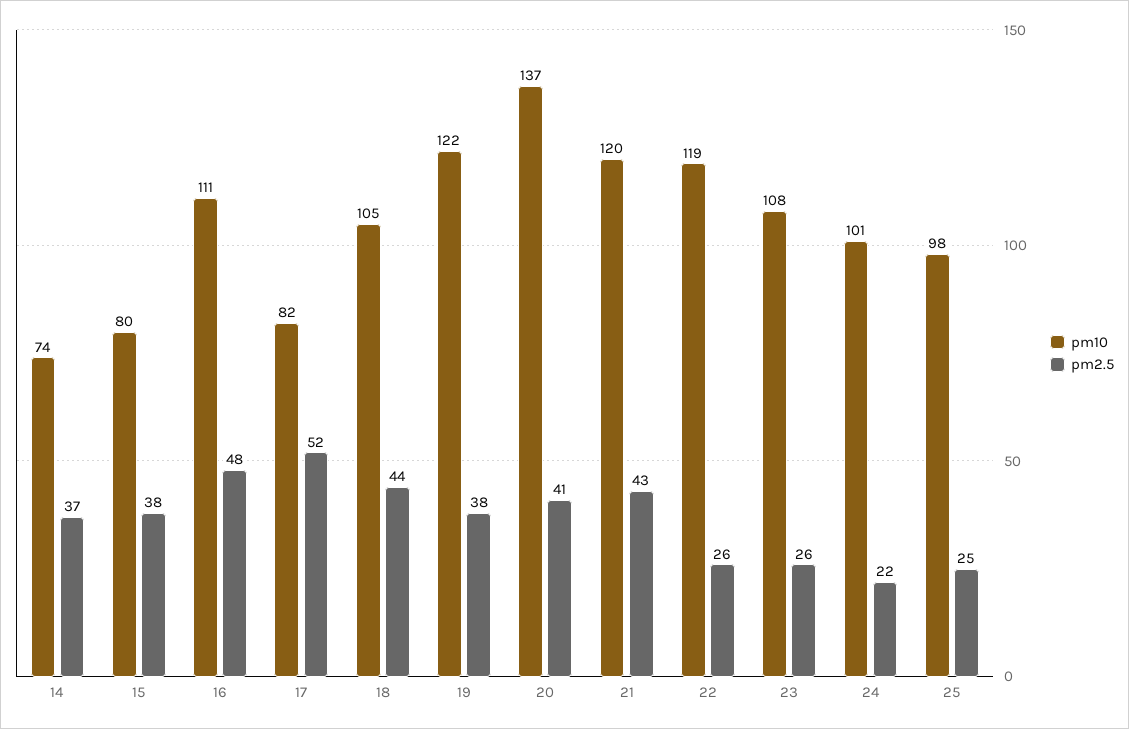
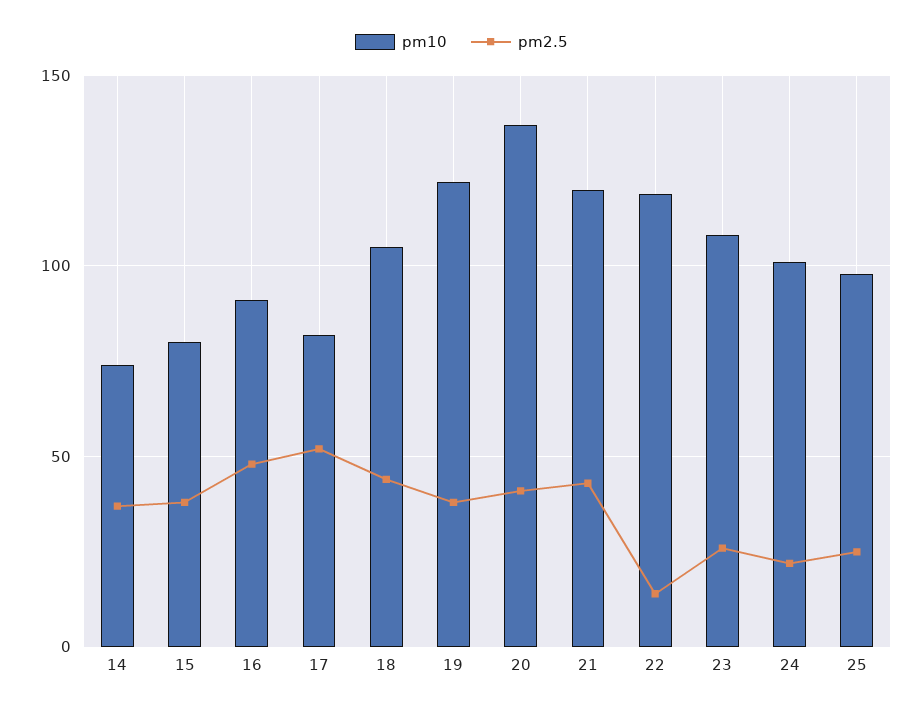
  {
    "pm10": {
      "14": 74,
      "15": 80,
-     "16": 111,
+     "16": 90,
      "17": 82,
      "18": 105,
      "19": 122,
      "20": 137,
      "21": 120,
      "22": 119,
      "23": 108,
      "24": 101,
      "25": 98
    },
    "pm2.5": {
      "14": 37,
      "15": 38,
      "16": 48,
      "17": 52,
      "18": 44,
      "19": 38,
      "20": 41,
      "21": 43,
-     "22": 26,
+     "22": 15,
      "23": 26,
      "24": 22,
      "25": 25
    }
  }

